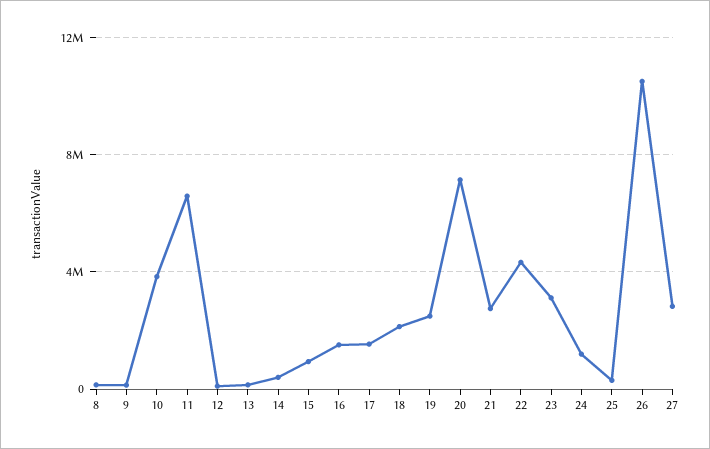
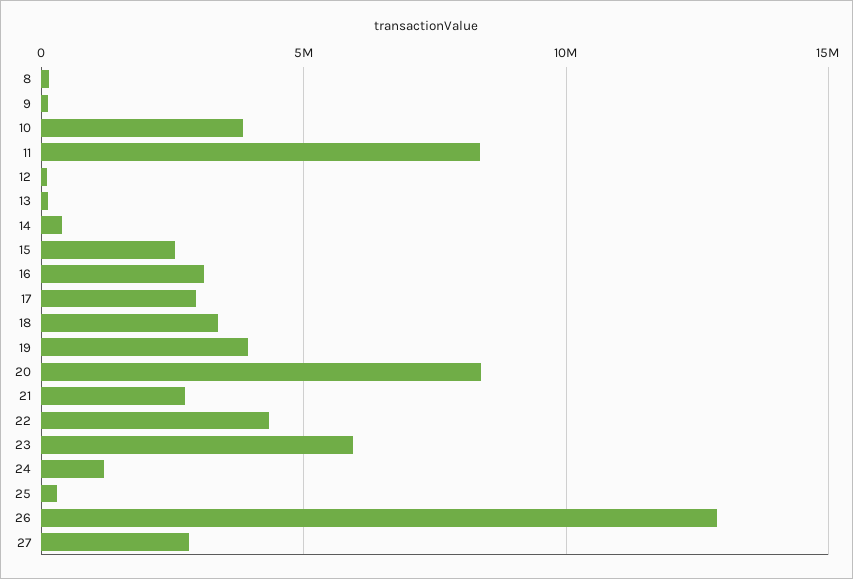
  {
    "8": 0,
    "9": 0,
    "10": 4000000,
-   "11": 6500000,
+   "11": 8500000,
    "12": 0,
    "13": 0,
    "14": 500000,
-   "15": 1000000,
+   "15": 2500000,
-   "16": 1500000,
+   "16": 3000000,
-   "17": 1500000,
+   "17": 3000000,
-   "18": 2000000,
+   "18": 3500000,
-   "19": 2500000,
+   "19": 4000000,
-   "20": 7000000,
+   "20": 8500000,
    "21": 2500000,
    "22": 4500000,
-   "23": 3000000,
+   "23": 6000000,
    "24": 1000000,
    "25": 500000,
-   "26": 10500000,
+   "26": 13000000,
    "27": 3000000
  }

